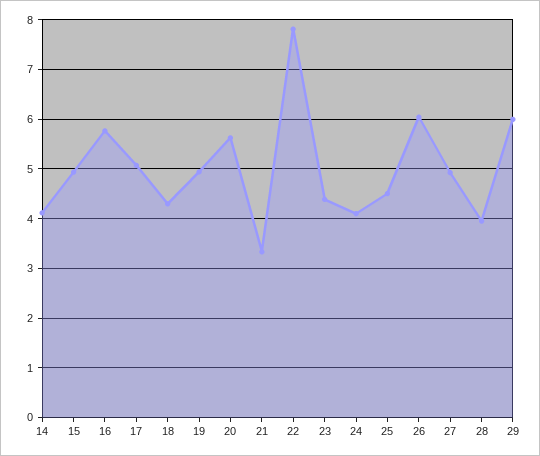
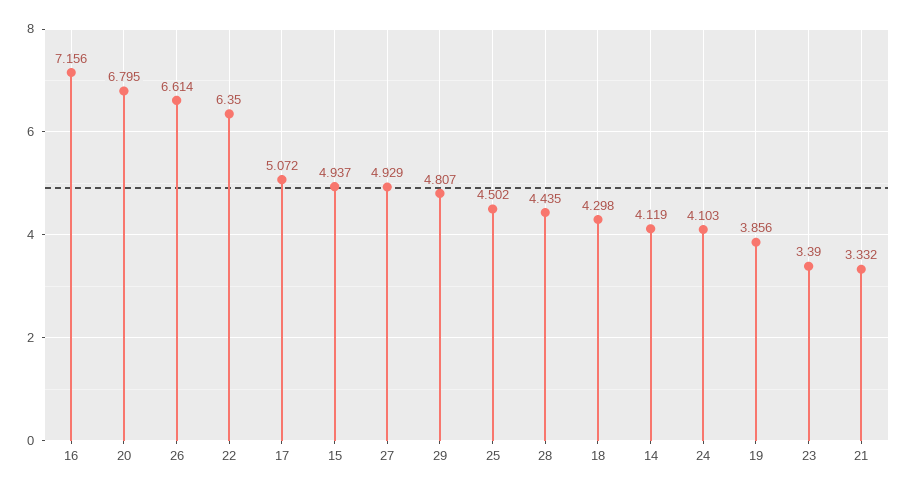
  {
    "14": 4.119,
    "15": 4.937,
-   "16": 5.8,
+   "16": 7.156,
    "17": 5.072,
    "18": 4.298,
-   "19": 5,
+   "19": 3.856,
-   "20": 5.6,
+   "20": 6.795,
    "21": 3.332,
-   "22": 7.8,
+   "22": 6.35,
-   "23": 4.4,
+   "23": 3.39,
    "24": 4.103,
    "25": 4.502,
-   "26": 6,
+   "26": 6.614,
    "27": 4.929,
-   "28": 4,
+   "28": 4.435,
-   "29": 6
+   "29": 4.807
  }

